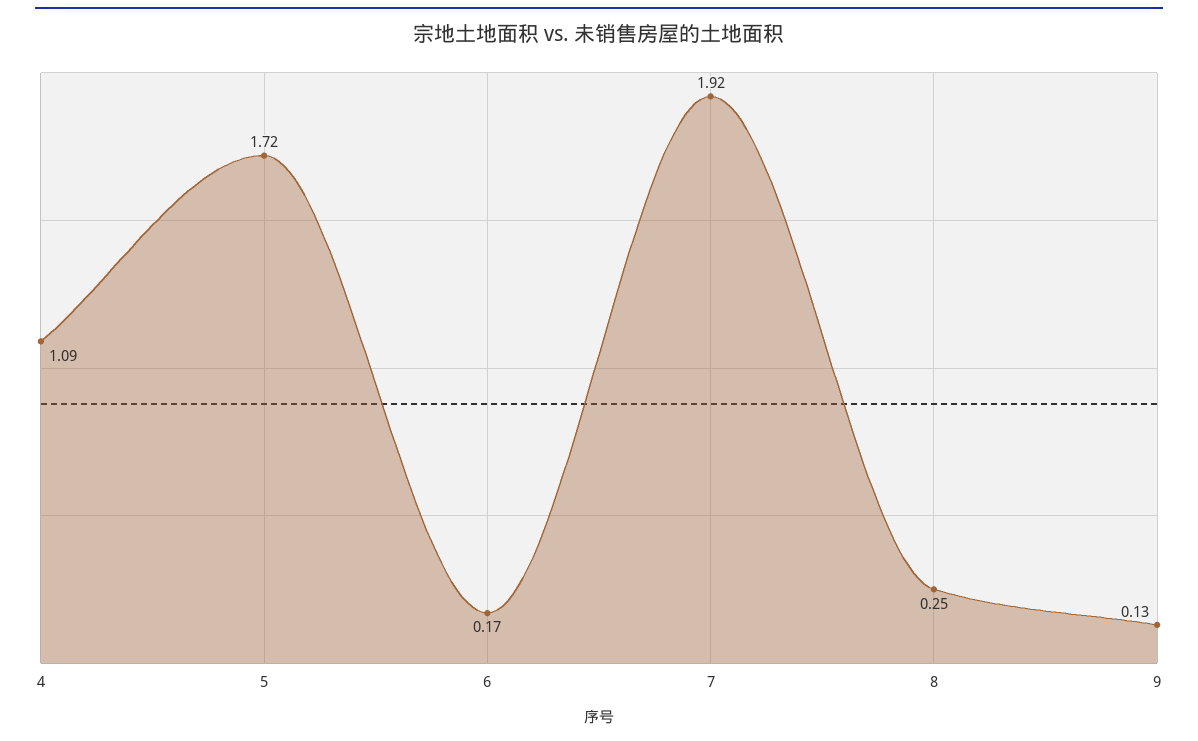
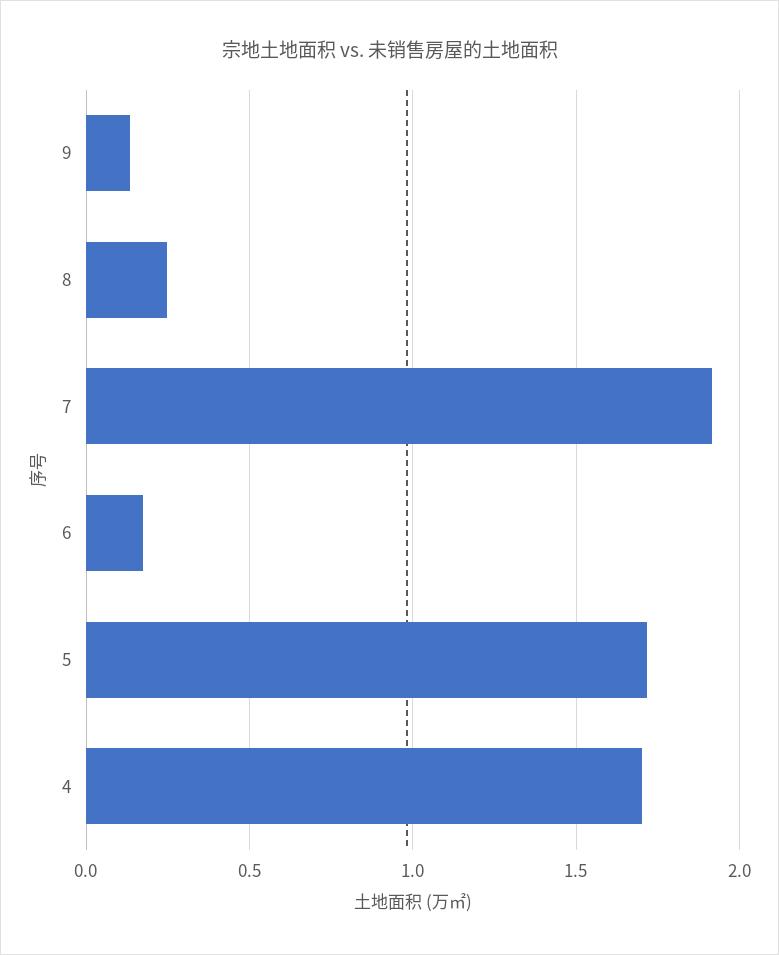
  {
-   "4": 1.09,
+   "4": 1.7,
    "5": 1.72,
    "6": 0.17,
    "7": 1.92,
    "8": 0.25,
    "9": 0.13
  }

